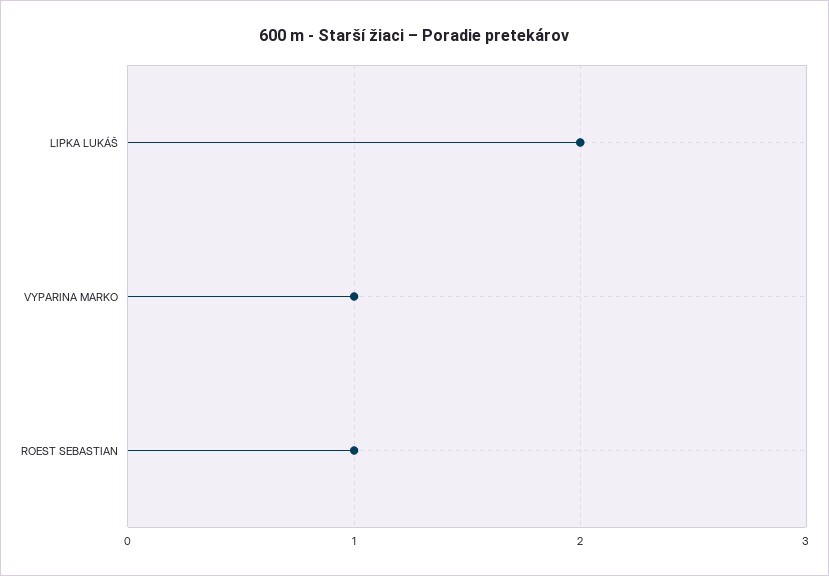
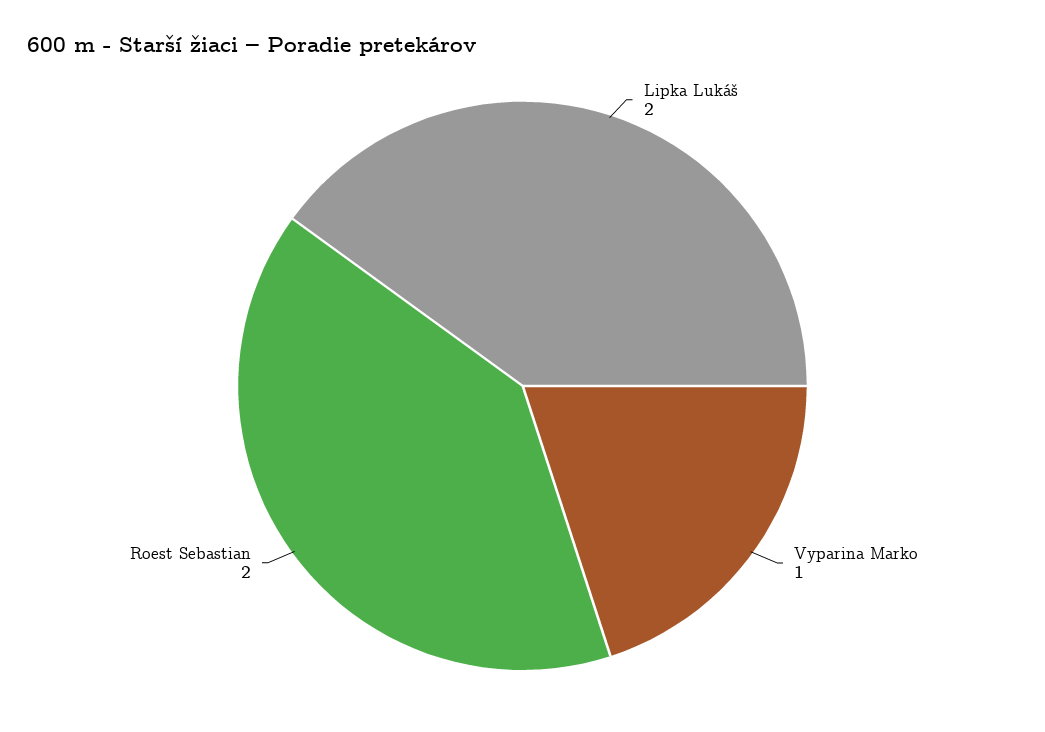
  {
    "LIPKA LUKÁŠ": 2,
    "VYPARINA MARKO": 1,
-   "ROEST SEBASTIAN": 1
+   "ROEST SEBASTIAN": 2
  }

